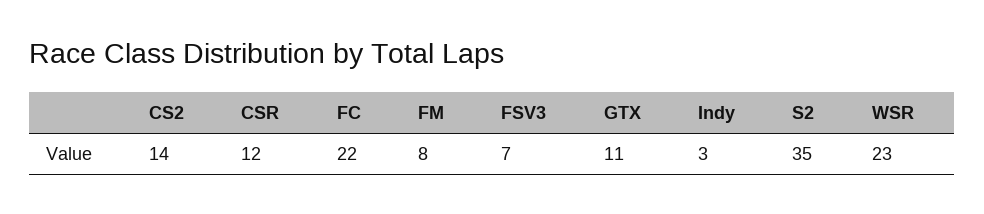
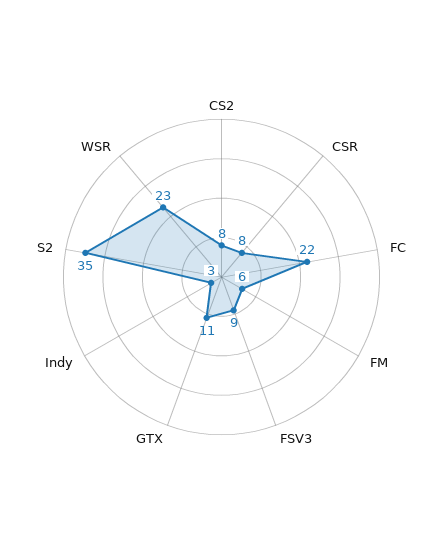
  {
-   "CS2": 14,
+   "CS2": 8,
-   "CSR": 12,
+   "CSR": 8,
    "FC": 22,
-   "FM": 8,
+   "FM": 6,
-   "FSV3": 7,
+   "FSV3": 9,
    "GTX": 11,
    "Indy": 3,
    "S2": 35,
    "WSR": 23
  }

